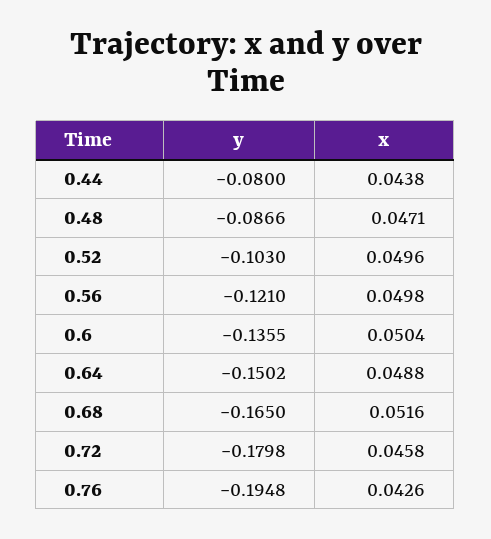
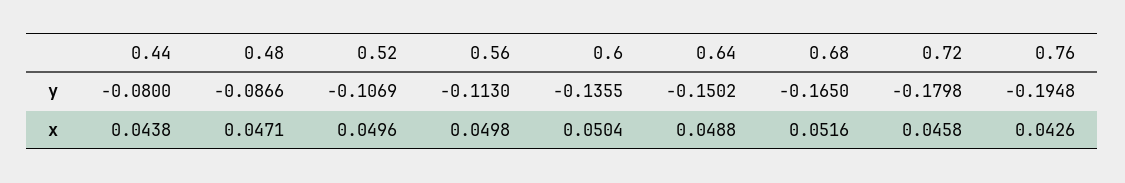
  {
    "y": {
      "0.44": -0.08,
      "0.48": -0.0866,
-     "0.52": -0.103,
+     "0.52": -0.1069,
-     "0.56": -0.121,
+     "0.56": -0.113,
      "0.6": -0.1355,
      "0.64": -0.1502,
      "0.68": -0.165,
      "0.72": -0.1798,
      "0.76": -0.1948
    },
    "x": {
      "0.44": 0.0438,
      "0.48": 0.0471,
      "0.52": 0.0496,
      "0.56": 0.0498,
      "0.6": 0.0504,
      "0.64": 0.0488,
      "0.68": 0.0516,
      "0.72": 0.0458,
      "0.76": 0.0426
    }
  }

